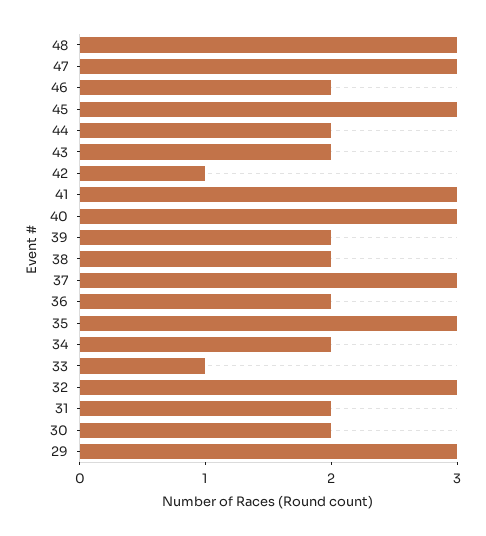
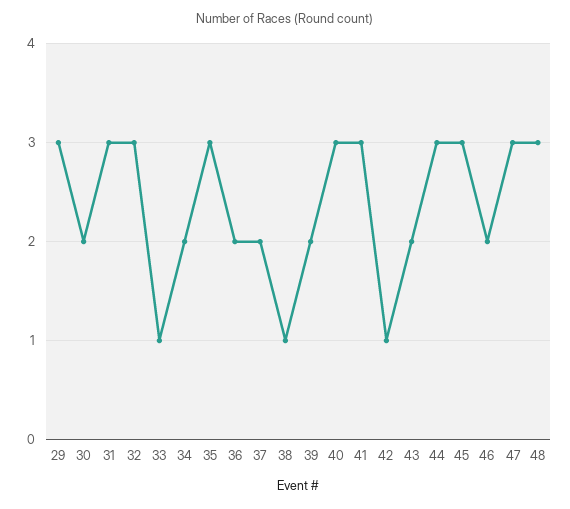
  {
    "48": 3,
    "47": 3,
    "46": 2,
    "45": 3,
-   "44": 2,
+   "44": 3,
    "43": 2,
    "42": 1,
    "41": 3,
    "40": 3,
    "39": 2,
-   "38": 2,
+   "38": 1,
-   "37": 3,
+   "37": 2,
    "36": 2,
    "35": 3,
    "34": 2,
    "33": 1,
    "32": 3,
-   "31": 2,
+   "31": 3,
    "30": 2,
    "29": 3
  }

